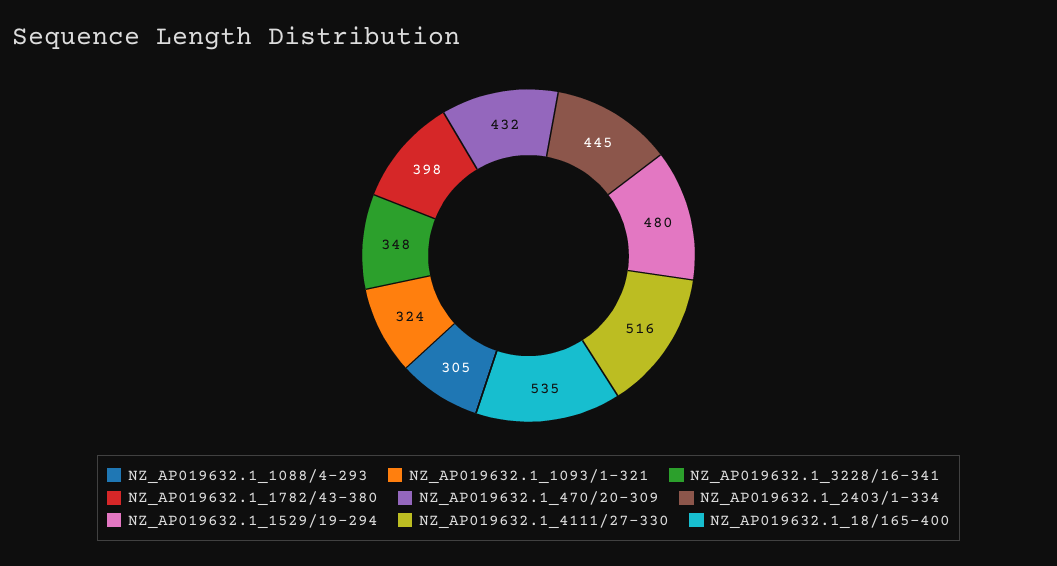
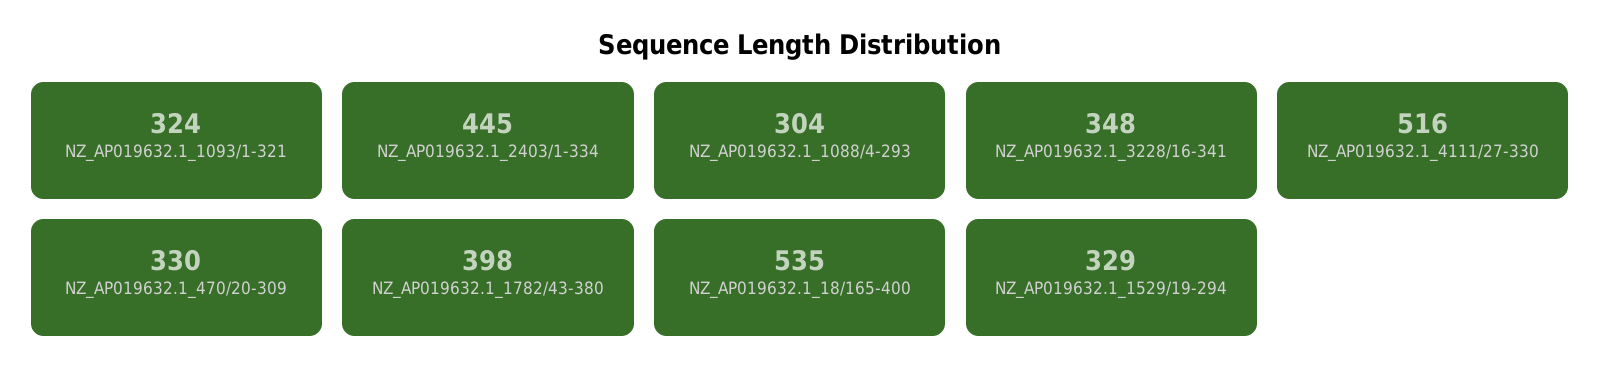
  {
-   "NZ_AP019632.1_1088/4-293": 305,
+   "NZ_AP019632.1_1088/4-293": 304,
    "NZ_AP019632.1_1093/1-321": 324,
    "NZ_AP019632.1_3228/16-341": 348,
    "NZ_AP019632.1_1782/43-380": 398,
-   "NZ_AP019632.1_470/20-309": 432,
+   "NZ_AP019632.1_470/20-309": 330,
    "NZ_AP019632.1_2403/1-334": 445,
-   "NZ_AP019632.1_1529/19-294": 480,
+   "NZ_AP019632.1_1529/19-294": 329,
    "NZ_AP019632.1_4111/27-330": 516,
    "NZ_AP019632.1_18/165-400": 535
  }

